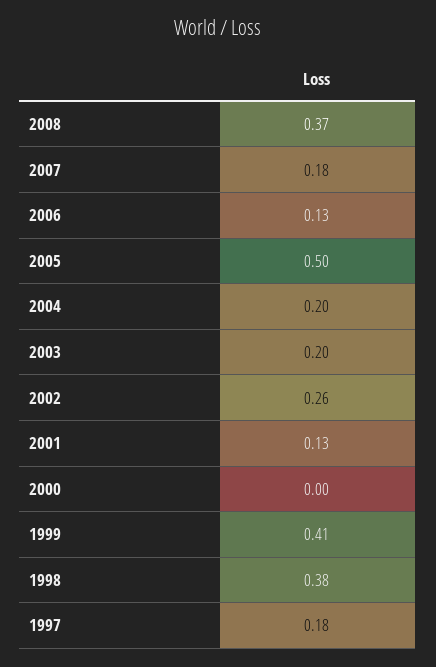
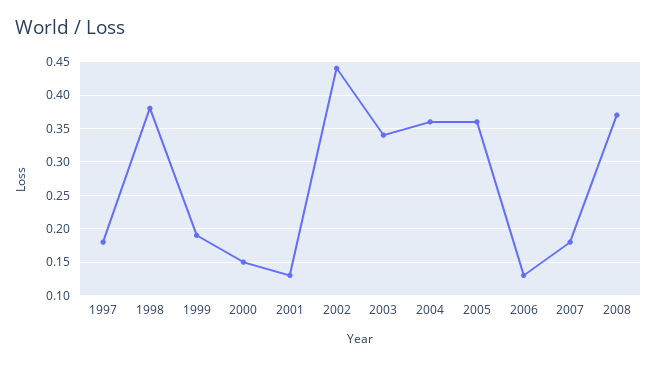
  {
    "2008": 0.37,
    "2007": 0.18,
    "2006": 0.13,
-   "2005": 0.5,
+   "2005": 0.36,
-   "2004": 0.2,
+   "2004": 0.36,
-   "2003": 0.2,
+   "2003": 0.34,
-   "2002": 0.26,
+   "2002": 0.44,
    "2001": 0.13,
-   "2000": 0,
+   "2000": 0.15,
-   "1999": 0.41,
+   "1999": 0.19,
    "1998": 0.38,
    "1997": 0.18
  }

